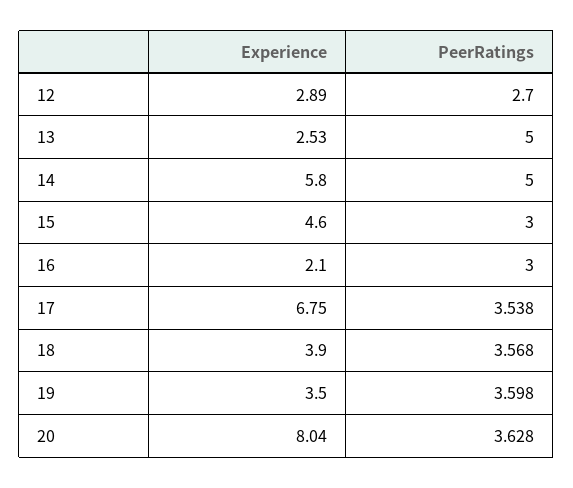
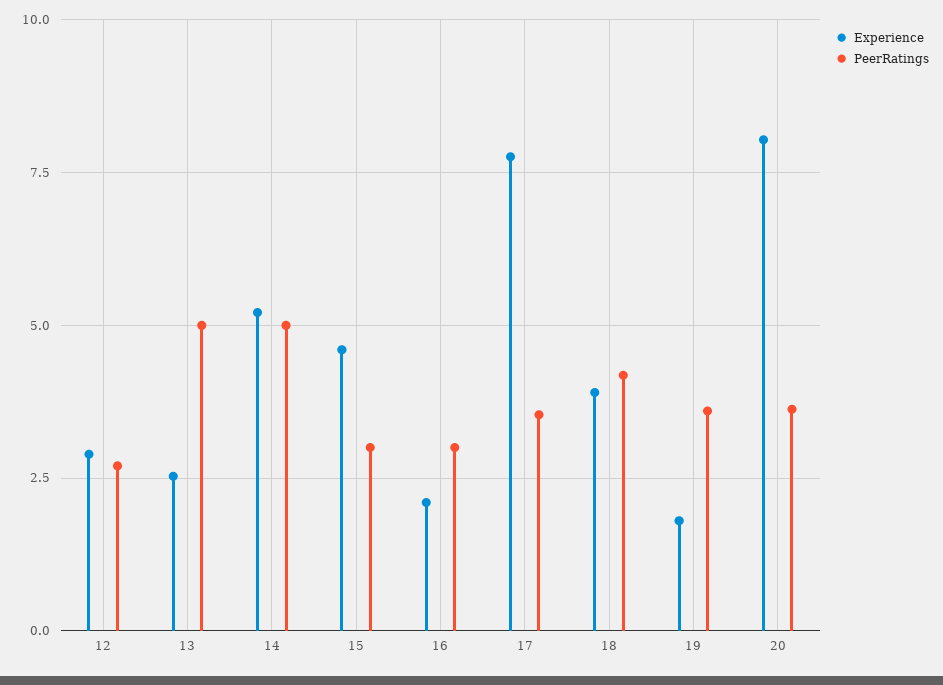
  {
    "Experience": {
      "12": 2.89,
      "13": 2.53,
-     "14": 5.8,
+     "14": 5.25,
      "15": 4.6,
      "16": 2.1,
-     "17": 6.75,
+     "17": 7.75,
      "18": 3.9,
-     "19": 3.5,
+     "19": 1.75,
      "20": 8.04
    },
    "PeerRatings": {
      "12": 2.7,
      "13": 5,
      "14": 5,
      "15": 3,
      "16": 3,
      "17": 3.538,
-     "18": 3.568,
+     "18": 4.25,
      "19": 3.598,
      "20": 3.628
    }
  }

